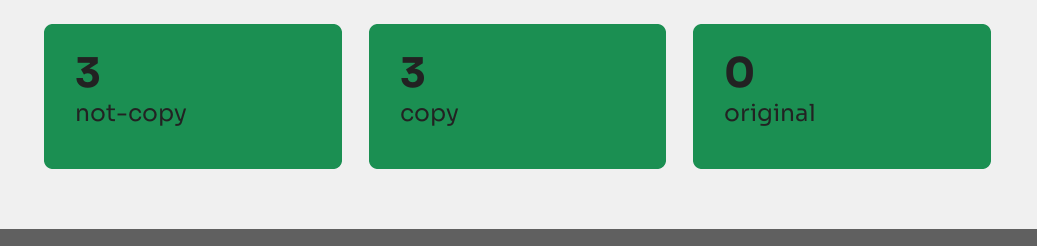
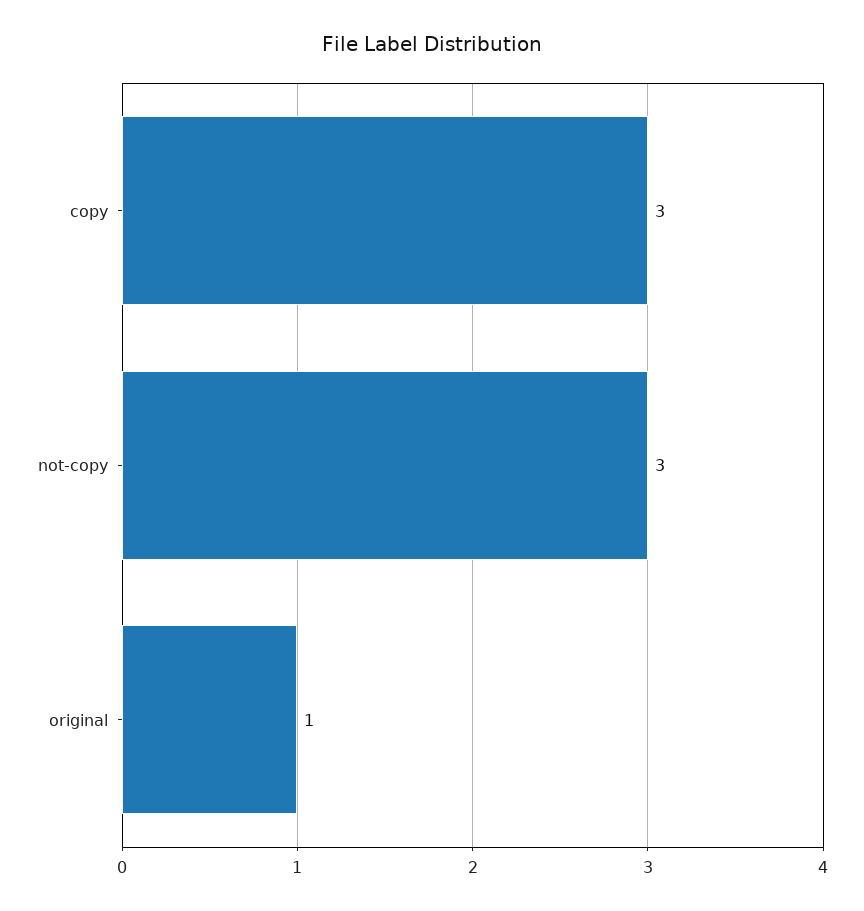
  {
    "not-copy": 3,
    "copy": 3,
-   "original": 0
+   "original": 1
  }

